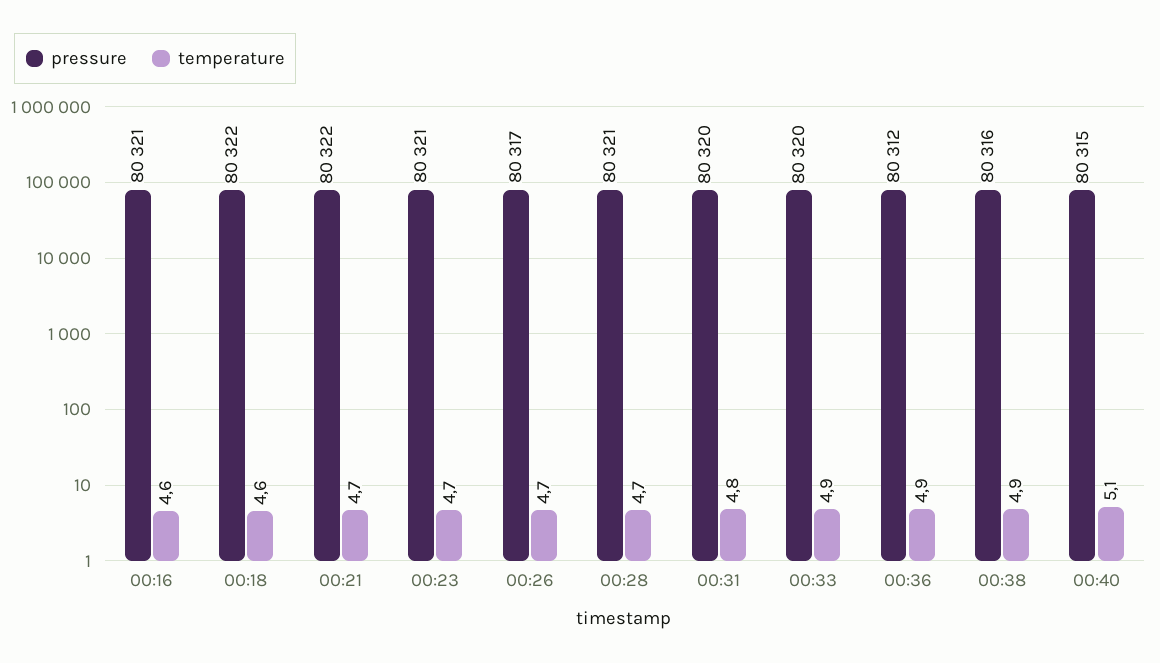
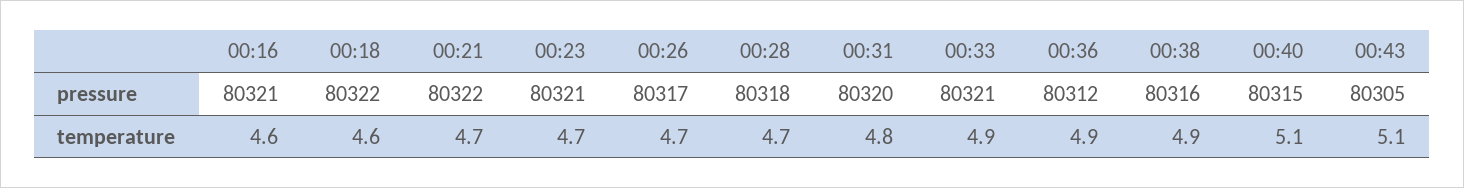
  {
    "pressure": {
      "00:16": 80321,
      "00:18": 80322,
      "00:21": 80322,
      "00:23": 80321,
      "00:26": 80317,
-     "00:28": 80321,
+     "00:28": 80318,
      "00:31": 80320,
-     "00:33": 80320,
+     "00:33": 80321,
      "00:36": 80312,
      "00:38": 80316,
-     "00:40": 80315
+     "00:40": 80315,
+     "00:43": 80305
    },
    "temperature": {
      "00:16": 4.6,
      "00:18": 4.6,
      "00:21": 4.7,
      "00:23": 4.7,
      "00:26": 4.7,
      "00:28": 4.7,
      "00:31": 4.8,
      "00:33": 4.9,
      "00:36": 4.9,
      "00:38": 4.9,
-     "00:40": 5.1
+     "00:40": 5.1,
+     "00:43": 5.1
    }
  }

